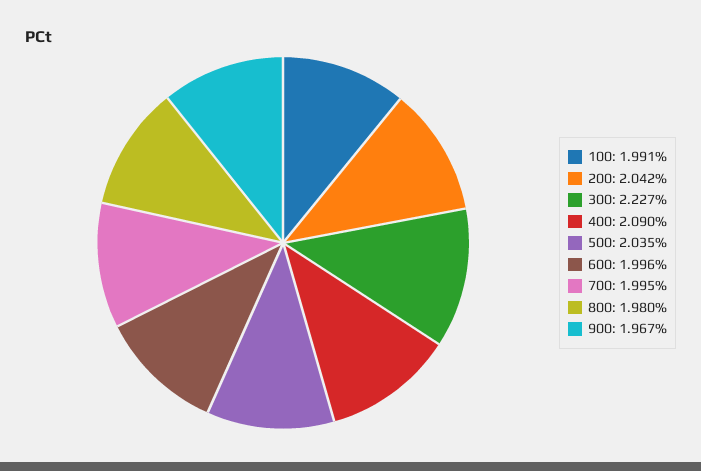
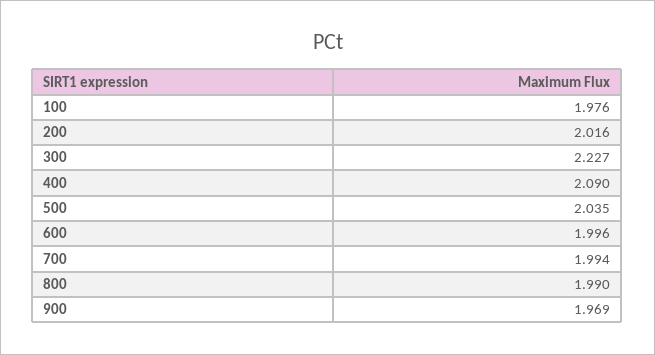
  {
-   "100": 1.991,
+   "100": 1.976,
-   "200": 2.042,
+   "200": 2.016,
    "300": 2.227,
    "400": 2.09,
    "500": 2.035,
    "600": 1.996,
-   "700": 1.995,
+   "700": 1.994,
-   "800": 1.98,
+   "800": 1.99,
-   "900": 1.967
+   "900": 1.969
  }

